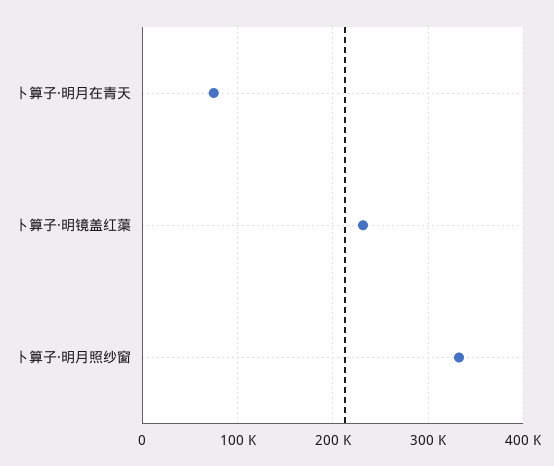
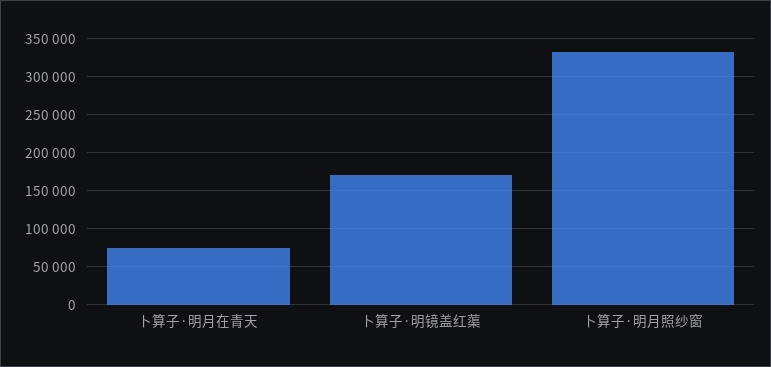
  {
    "卜算子·明月在青天": 80000,
-   "卜算子·明镜盖红蕖": 230000,
+   "卜算子·明镜盖红蕖": 170000,
    "卜算子·明月照纱窗": 330000
  }

